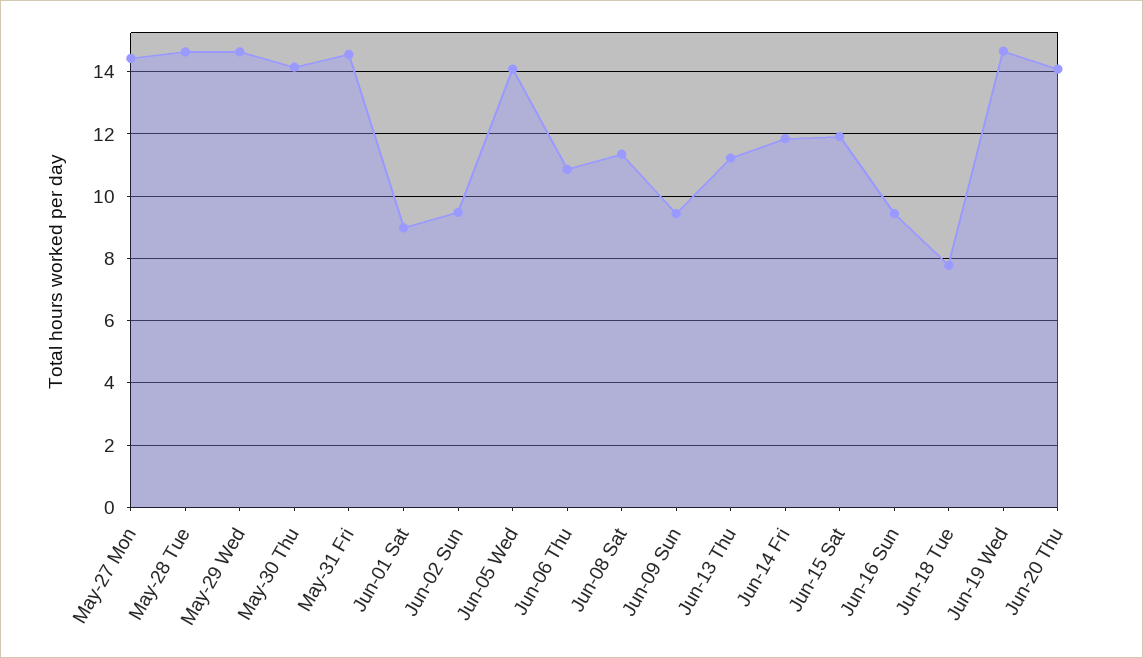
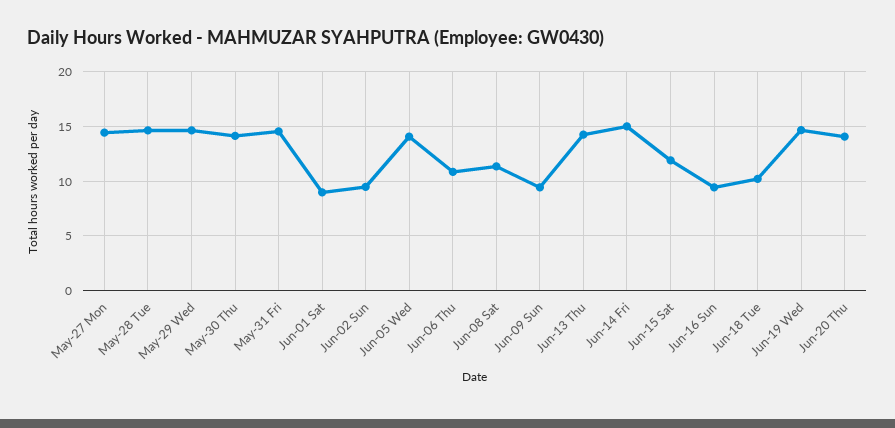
  {
    "May-27 Mon": 14.4,
    "May-28 Tue": 14.6,
    "May-29 Wed": 14.6,
    "May-30 Thu": 14.2,
    "May-31 Fri": 14.6,
    "Jun-01 Sat": 9,
    "Jun-02 Sun": 9.4,
    "Jun-05 Wed": 14,
    "Jun-06 Thu": 10.8,
    "Jun-08 Sat": 11.4,
    "Jun-09 Sun": 9.4,
-   "Jun-13 Thu": 11.2,
+   "Jun-13 Thu": 14,
-   "Jun-14 Fri": 11.8,
+   "Jun-14 Fri": 15,
    "Jun-15 Sat": 12,
    "Jun-16 Sun": 9.4,
-   "Jun-18 Tue": 7.8,
+   "Jun-18 Tue": 10,
    "Jun-19 Wed": 14.6,
    "Jun-20 Thu": 14
  }

